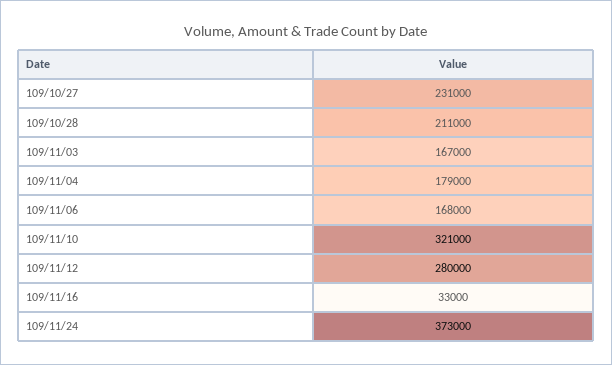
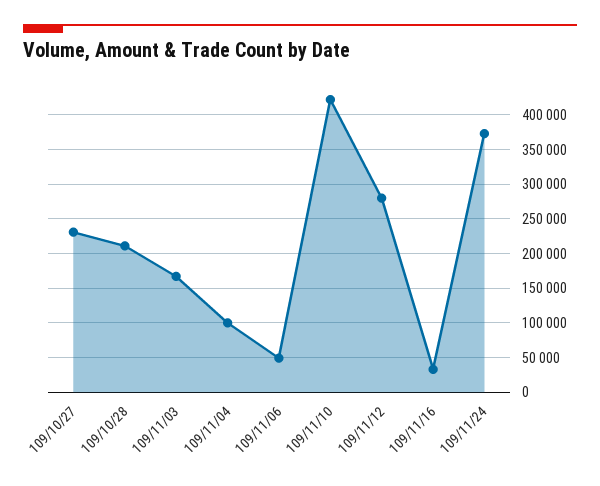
  {
    "109/10/27": 231000,
    "109/10/28": 211000,
    "109/11/03": 167000,
-   "109/11/04": 179000,
+   "109/11/04": 100000,
-   "109/11/06": 168000,
+   "109/11/06": 50000,
-   "109/11/10": 321000,
+   "109/11/10": 420000,
    "109/11/12": 280000,
    "109/11/16": 33000,
    "109/11/24": 373000
  }

